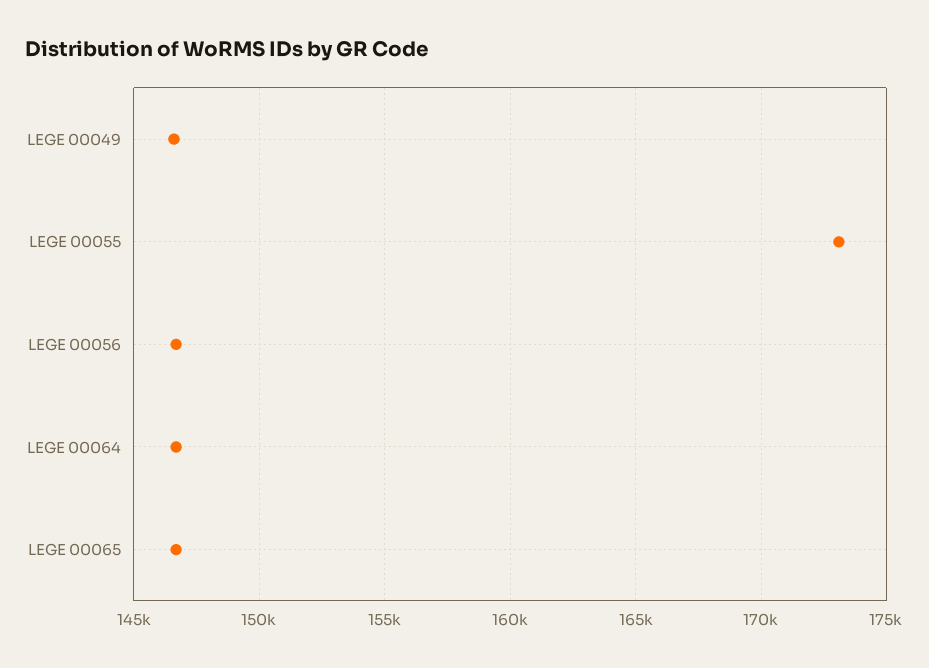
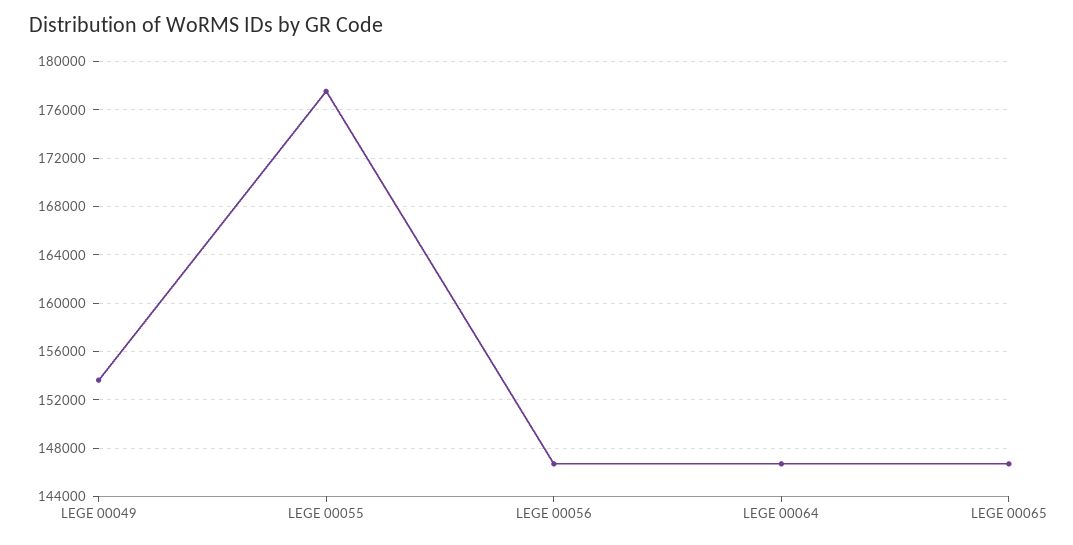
  {
-   "LEGE 00049": 146500,
+   "LEGE 00049": 153500,
-   "LEGE 00055": 173000,
+   "LEGE 00055": 177500,
    "LEGE 00056": 146500,
    "LEGE 00064": 146500,
    "LEGE 00065": 146500
  }

